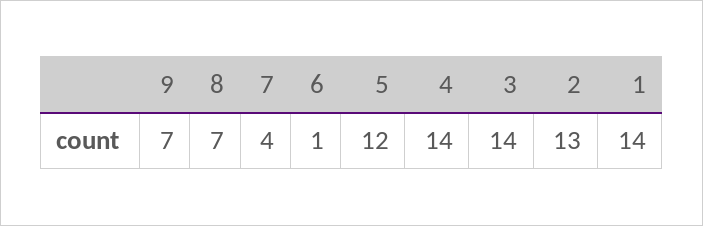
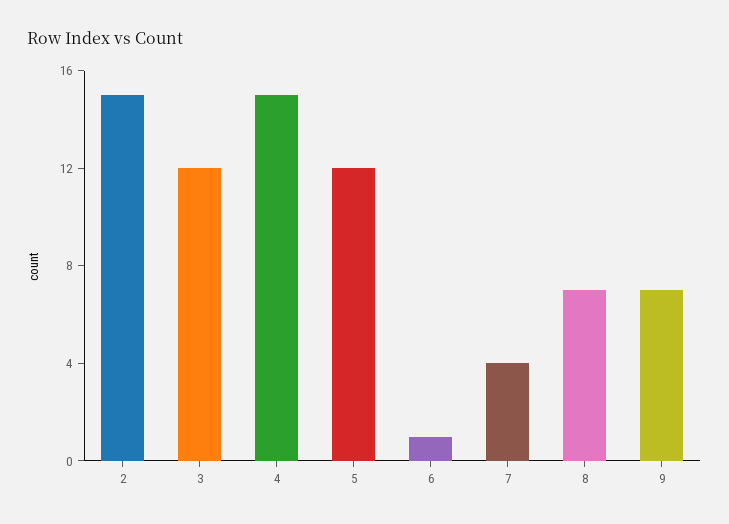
  {
    "9": 7,
    "8": 7,
    "7": 4,
    "6": 1,
    "5": 12,
-   "4": 14,
+   "4": 15,
-   "3": 14,
+   "3": 12,
-   "2": 13,
+   "2": 15
-   "1": 14
  }

